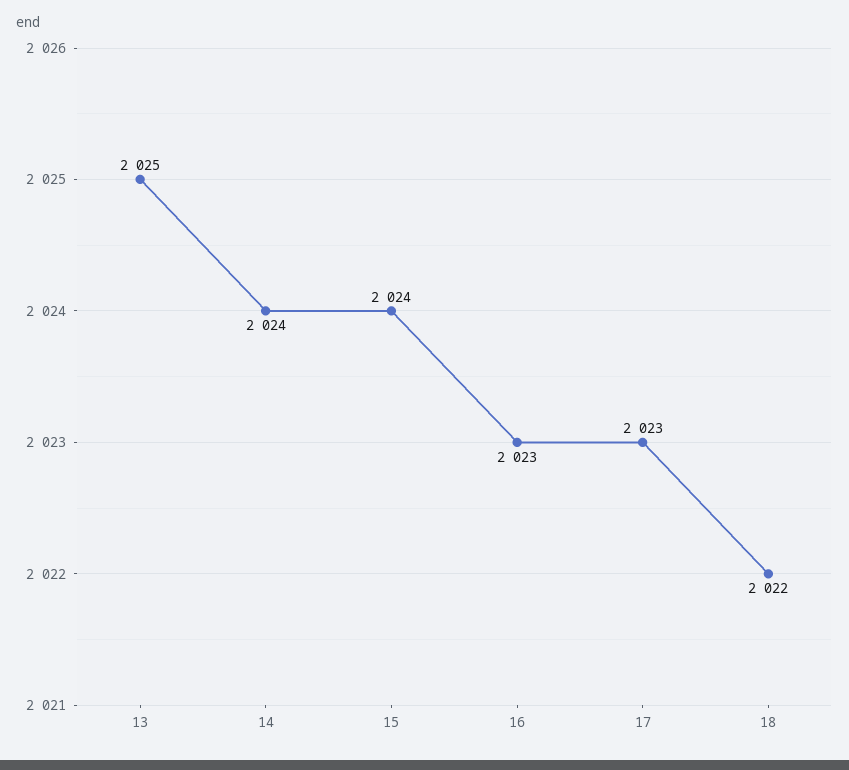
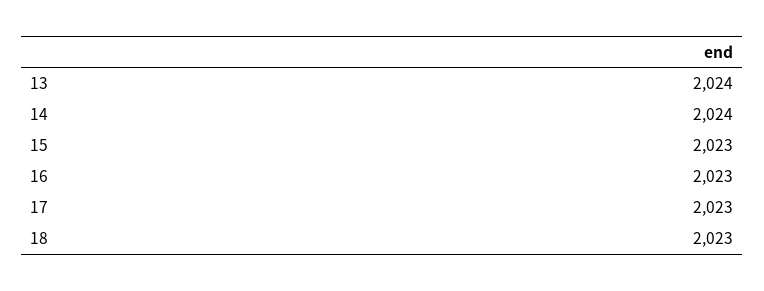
  {
-   "13": 2025,
+   "13": 2024,
    "14": 2024,
-   "15": 2024,
+   "15": 2023,
    "16": 2023,
    "17": 2023,
-   "18": 2022
+   "18": 2023
  }

